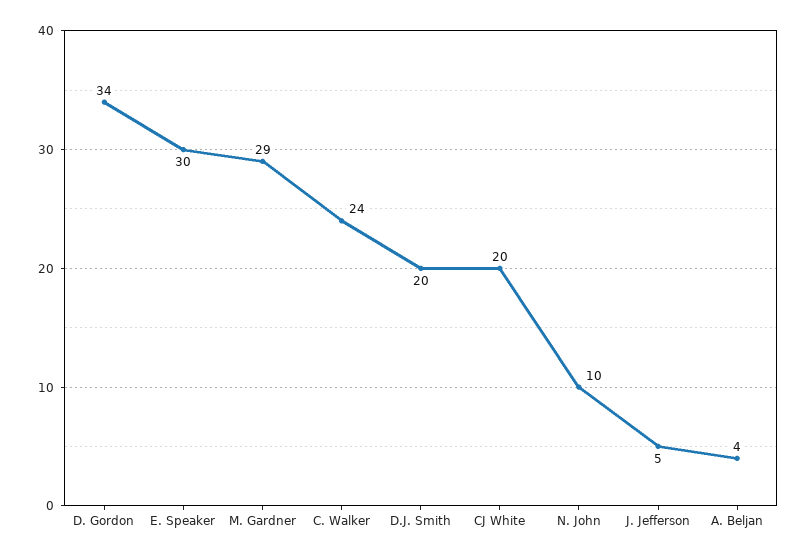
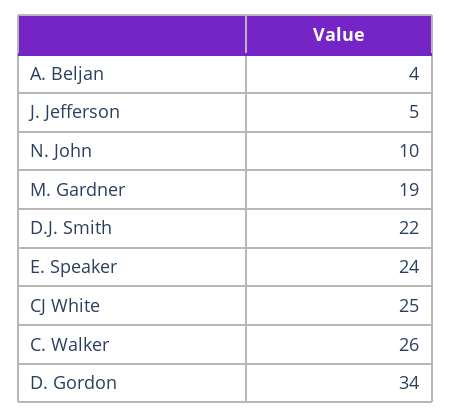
  {
    "D. Gordon": 34,
-   "E. Speaker": 30,
+   "E. Speaker": 24,
-   "M. Gardner": 29,
+   "M. Gardner": 19,
-   "C. Walker": 24,
+   "C. Walker": 26,
-   "D.J. Smith": 20,
+   "D.J. Smith": 22,
-   "CJ White": 20,
+   "CJ White": 25,
    "N. John": 10,
    "J. Jefferson": 5,
    "A. Beljan": 4
  }

